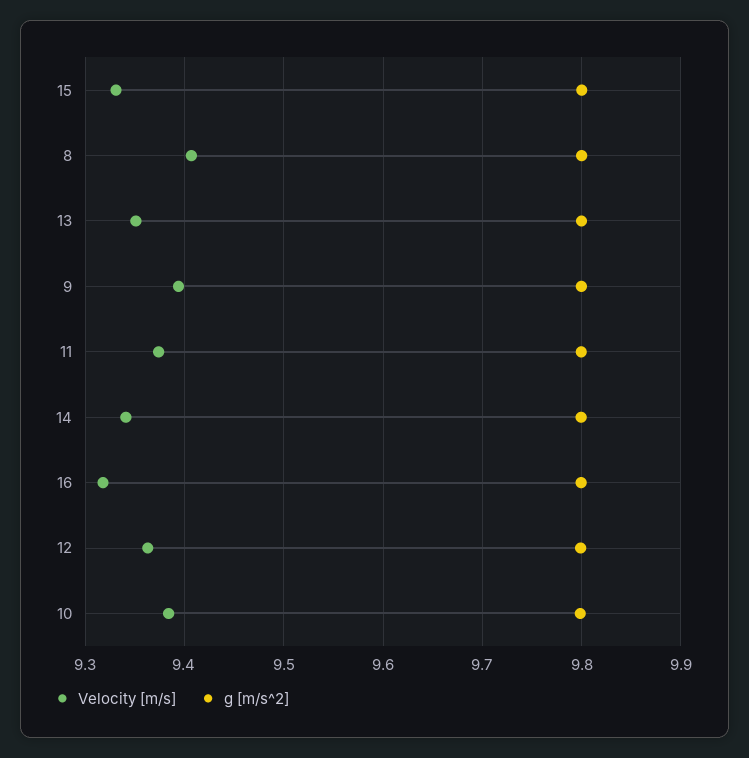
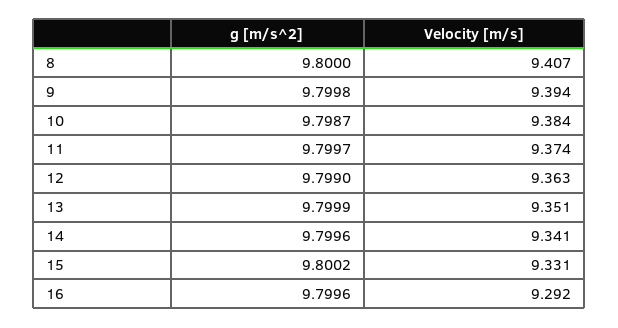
  {
    "Velocity [m/s]": {
      "15": 9.331,
      "8": 9.407,
      "13": 9.351,
      "9": 9.394,
      "11": 9.374,
      "14": 9.341,
-     "16": 9.32,
+     "16": 9.292,
      "12": 9.363,
      "10": 9.384
    },
    "g [m/s^2]": {
      "15": 9.8002,
      "8": 9.8,
      "13": 9.7999,
      "9": 9.7998,
      "11": 9.7997,
      "14": 9.7996,
      "16": 9.7996,
      "12": 9.799,
      "10": 9.7987
    }
  }

